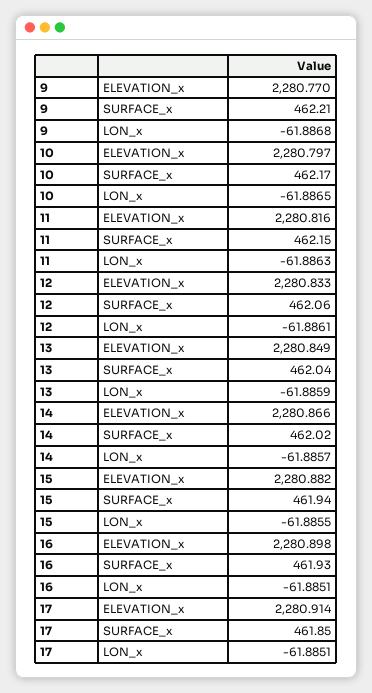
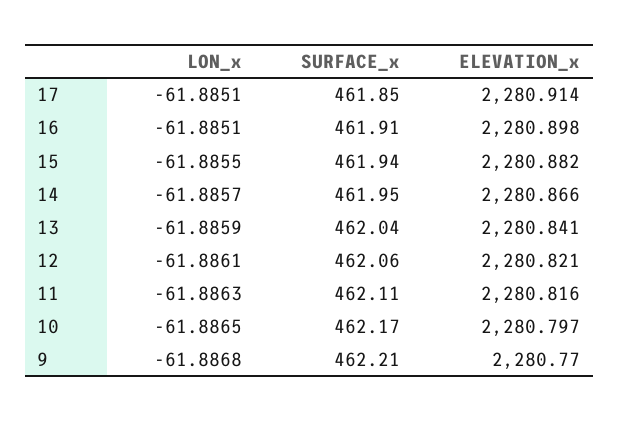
  {
    "9": {
      "ELEVATION_x": 2280.77,
      "SURFACE_x": 462.21,
      "LON_x": -61.8868
    },
    "10": {
      "ELEVATION_x": 2280.797,
      "SURFACE_x": 462.17,
      "LON_x": -61.8865
    },
    "11": {
      "ELEVATION_x": 2280.816,
-     "SURFACE_x": 462.15,
+     "SURFACE_x": 462.11,
      "LON_x": -61.8863
    },
    "12": {
-     "ELEVATION_x": 2280.833,
+     "ELEVATION_x": 2280.821,
      "SURFACE_x": 462.06,
      "LON_x": -61.8861
    },
    "13": {
-     "ELEVATION_x": 2280.849,
+     "ELEVATION_x": 2280.841,
      "SURFACE_x": 462.04,
      "LON_x": -61.8859
    },
    "14": {
      "ELEVATION_x": 2280.866,
-     "SURFACE_x": 462.02,
+     "SURFACE_x": 461.95,
      "LON_x": -61.8857
    },
    "15": {
      "ELEVATION_x": 2280.882,
      "SURFACE_x": 461.94,
      "LON_x": -61.8855
    },
    "16": {
      "ELEVATION_x": 2280.898,
-     "SURFACE_x": 461.93,
+     "SURFACE_x": 461.91,
      "LON_x": -61.8851
    },
    "17": {
      "ELEVATION_x": 2280.914,
      "SURFACE_x": 461.85,
      "LON_x": -61.8851
    }
  }

